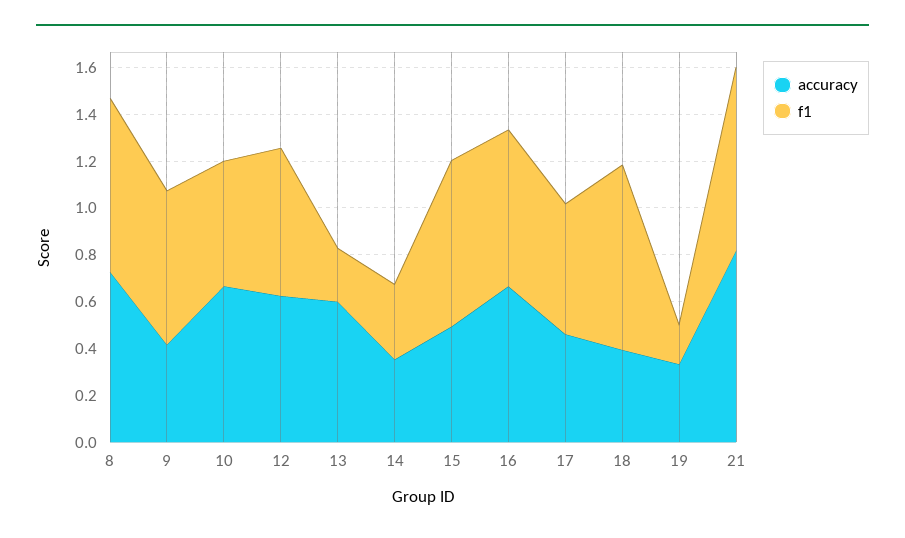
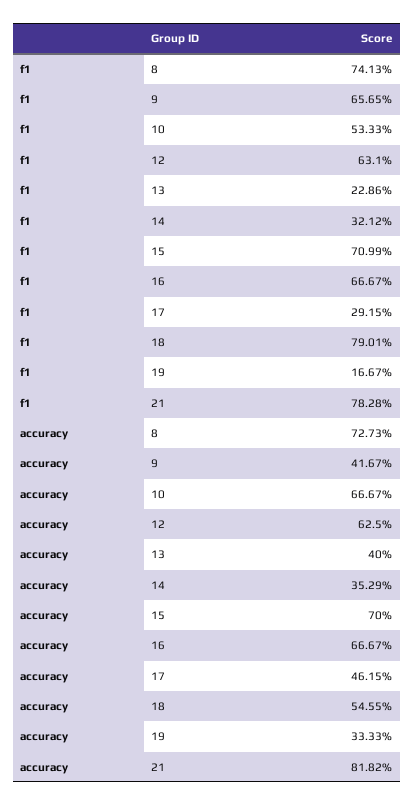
  {
    "accuracy": {
      "8": 0.7273,
      "9": 0.4167,
      "10": 0.6667,
      "12": 0.625,
-     "13": 0.6,
+     "13": 0.4,
      "14": 0.3529,
-     "15": 0.5,
+     "15": 0.7,
      "16": 0.6667,
      "17": 0.4615,
-     "18": 0.4,
+     "18": 0.5455,
      "19": 0.3333,
      "21": 0.8182
    },
    "f1": {
      "8": 0.7413,
      "9": 0.6565,
      "10": 0.5333,
      "12": 0.631,
      "13": 0.2286,
      "14": 0.3212,
      "15": 0.7099,
      "16": 0.6667,
-     "17": 0.55,
+     "17": 0.2915,
      "18": 0.7901,
      "19": 0.1667,
      "21": 0.7828
    }
  }

